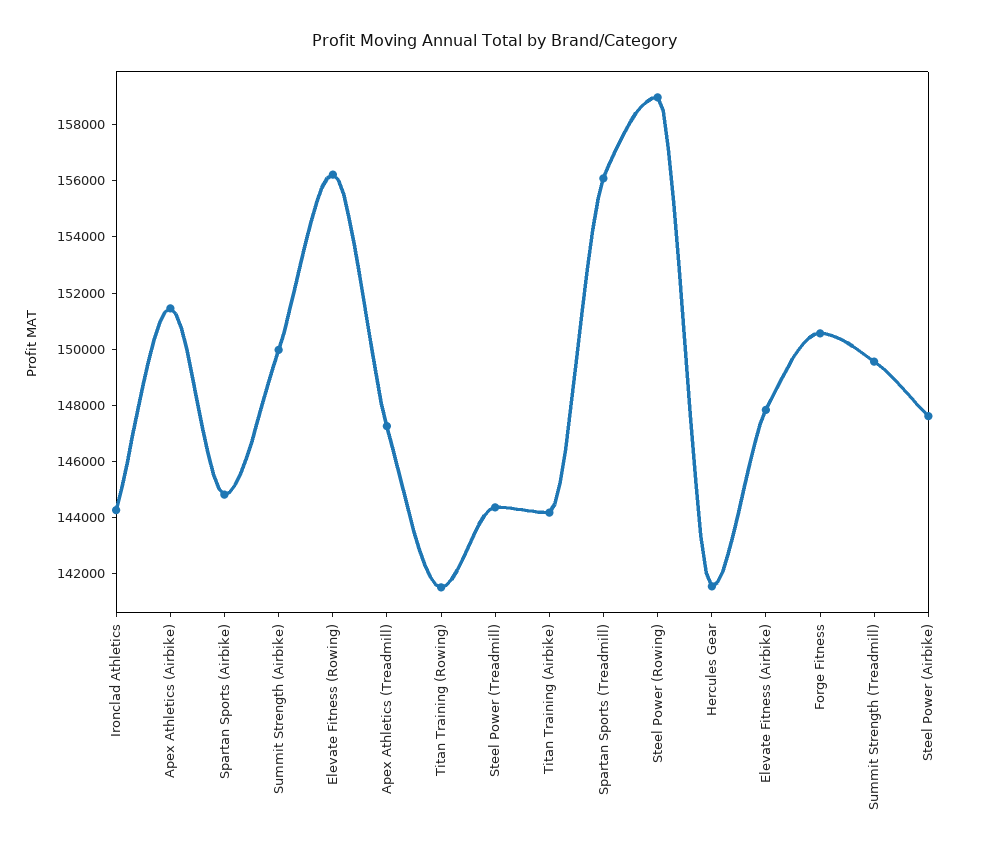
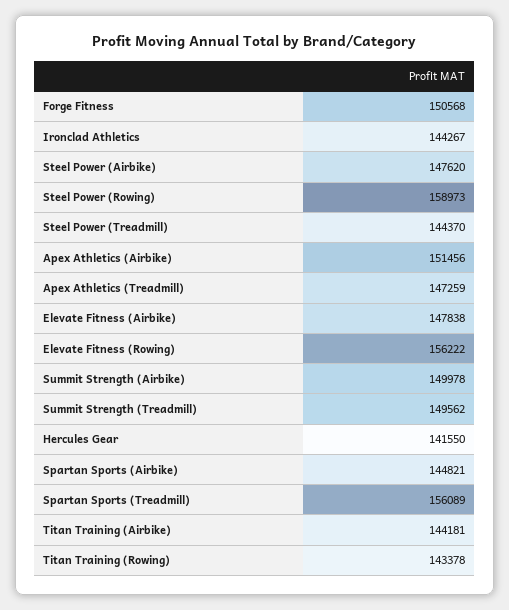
  {
    "Ironclad Athletics": 144267,
    "Apex Athletics (Airbike)": 151456,
    "Spartan Sports (Airbike)": 144821,
    "Summit Strength (Airbike)": 149978,
    "Elevate Fitness (Rowing)": 156222,
    "Apex Athletics (Treadmill)": 147259,
-   "Titan Training (Rowing)": 141500,
+   "Titan Training (Rowing)": 143378,
    "Steel Power (Treadmill)": 144370,
    "Titan Training (Airbike)": 144181,
    "Spartan Sports (Treadmill)": 156089,
    "Steel Power (Rowing)": 158973,
    "Hercules Gear": 141550,
    "Elevate Fitness (Airbike)": 147838,
    "Forge Fitness": 150568,
    "Summit Strength (Treadmill)": 149562,
    "Steel Power (Airbike)": 147620
  }

